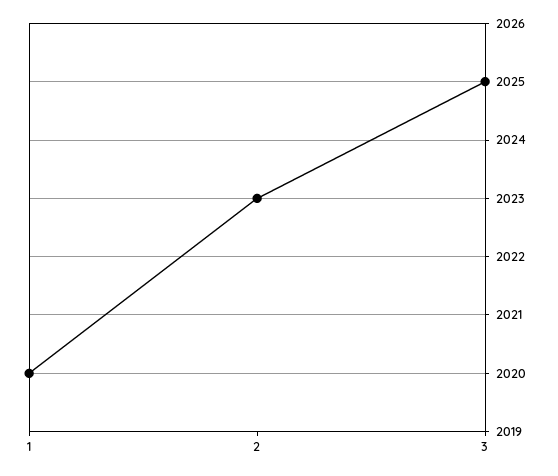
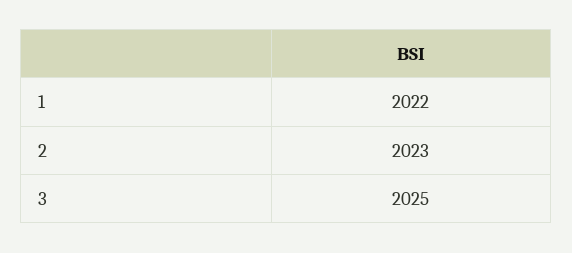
  {
-   "1": 2020,
+   "1": 2022,
    "2": 2023,
    "3": 2025
  }

